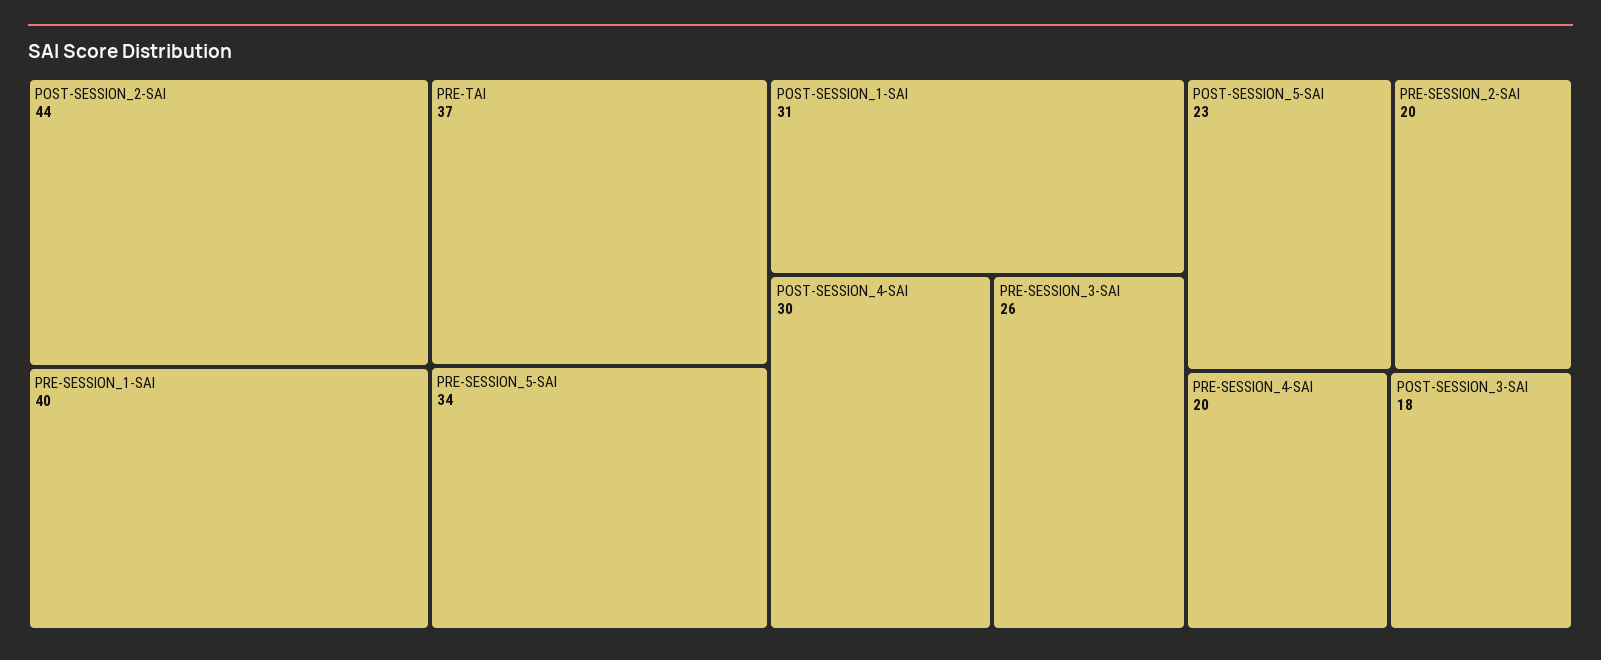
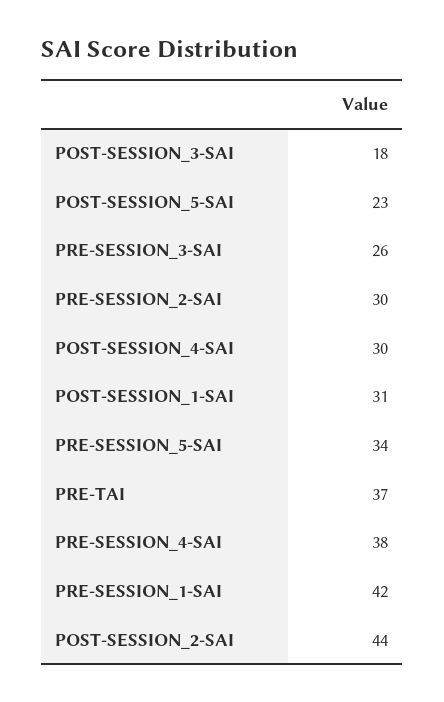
  {
    "POST-SESSION_2-SAI": 44,
-   "PRE-SESSION_1-SAI": 40,
+   "PRE-SESSION_1-SAI": 42,
    "PRE-TAI": 37,
    "PRE-SESSION_5-SAI": 34,
    "POST-SESSION_1-SAI": 31,
    "POST-SESSION_4-SAI": 30,
    "PRE-SESSION_3-SAI": 26,
    "POST-SESSION_5-SAI": 23,
-   "PRE-SESSION_2-SAI": 20,
+   "PRE-SESSION_2-SAI": 30,
-   "PRE-SESSION_4-SAI": 20,
+   "PRE-SESSION_4-SAI": 38,
    "POST-SESSION_3-SAI": 18
  }

